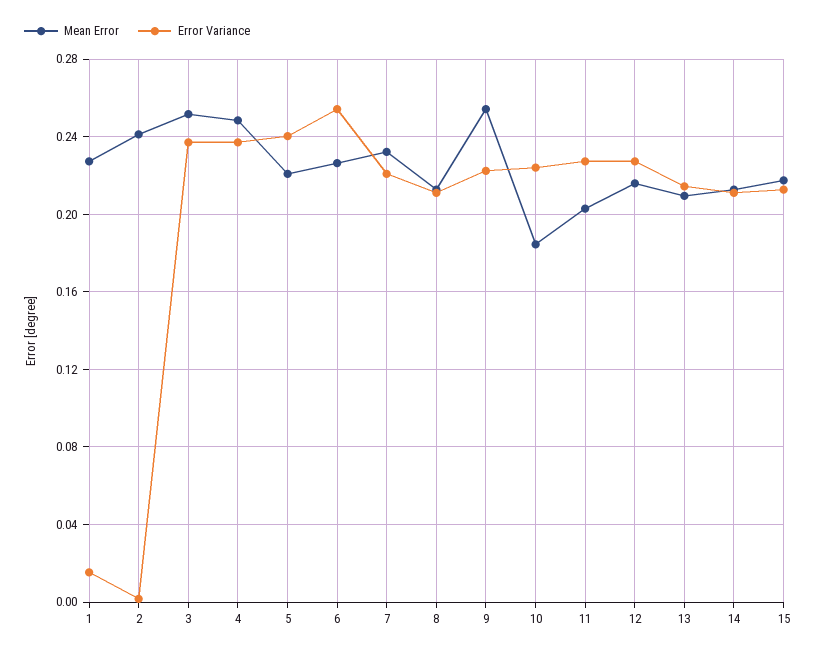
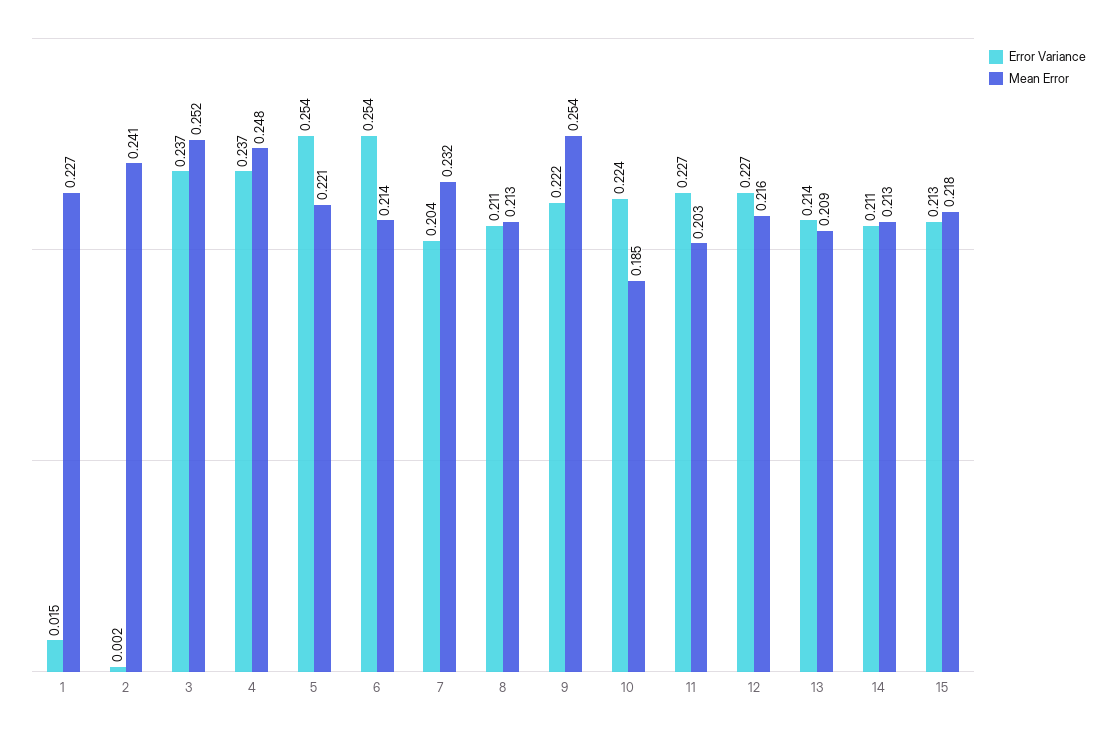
  {
    "Mean Error": {
      "1": 0.227,
      "2": 0.241,
      "3": 0.252,
      "4": 0.248,
      "5": 0.221,
-     "6": 0.225,
+     "6": 0.214,
      "7": 0.232,
      "8": 0.213,
      "9": 0.254,
      "10": 0.185,
      "11": 0.203,
      "12": 0.216,
      "13": 0.209,
      "14": 0.213,
      "15": 0.218
    },
    "Error Variance": {
      "1": 0.015,
      "2": 0.002,
      "3": 0.237,
      "4": 0.237,
-     "5": 0.24,
+     "5": 0.254,
      "6": 0.254,
-     "7": 0.22,
+     "7": 0.204,
      "8": 0.211,
      "9": 0.222,
      "10": 0.224,
      "11": 0.227,
      "12": 0.227,
      "13": 0.214,
      "14": 0.211,
      "15": 0.213
    }
  }

